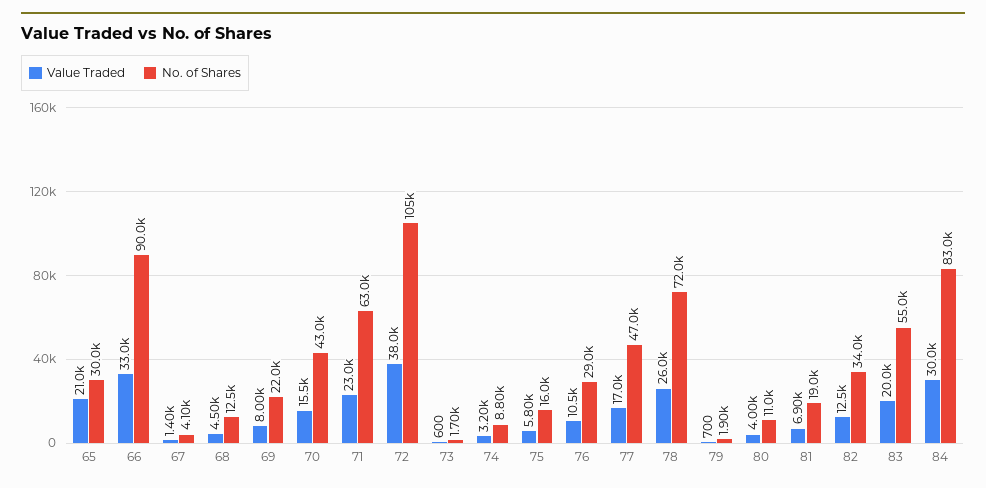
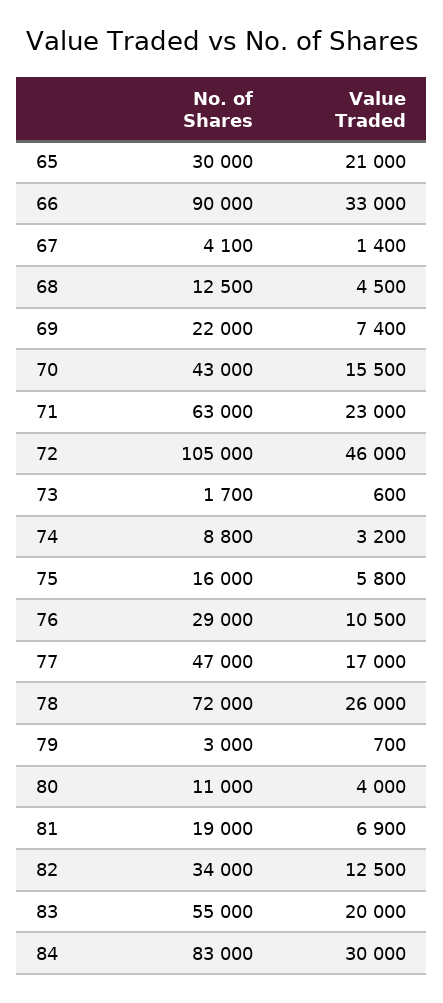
  {
    "Value Traded": {
      "65": 21000,
      "66": 33000,
      "67": 1400,
      "68": 4500,
-     "69": 8000,
+     "69": 7400,
      "70": 15500,
      "71": 23000,
-     "72": 38000,
+     "72": 46000,
      "73": 600,
      "74": 3200,
      "75": 5800,
      "76": 10500,
      "77": 17000,
      "78": 26000,
      "79": 700,
      "80": 4000,
      "81": 6900,
      "82": 12500,
      "83": 20000,
      "84": 30000
    },
    "No. of Shares": {
      "65": 30000,
      "66": 90000,
      "67": 4100,
      "68": 12500,
      "69": 22000,
      "70": 43000,
      "71": 63000,
      "72": 105000,
      "73": 1700,
      "74": 8800,
      "75": 16000,
      "76": 29000,
      "77": 47000,
      "78": 72000,
-     "79": 1900,
+     "79": 3000,
      "80": 11000,
      "81": 19000,
      "82": 34000,
      "83": 55000,
      "84": 83000
    }
  }

